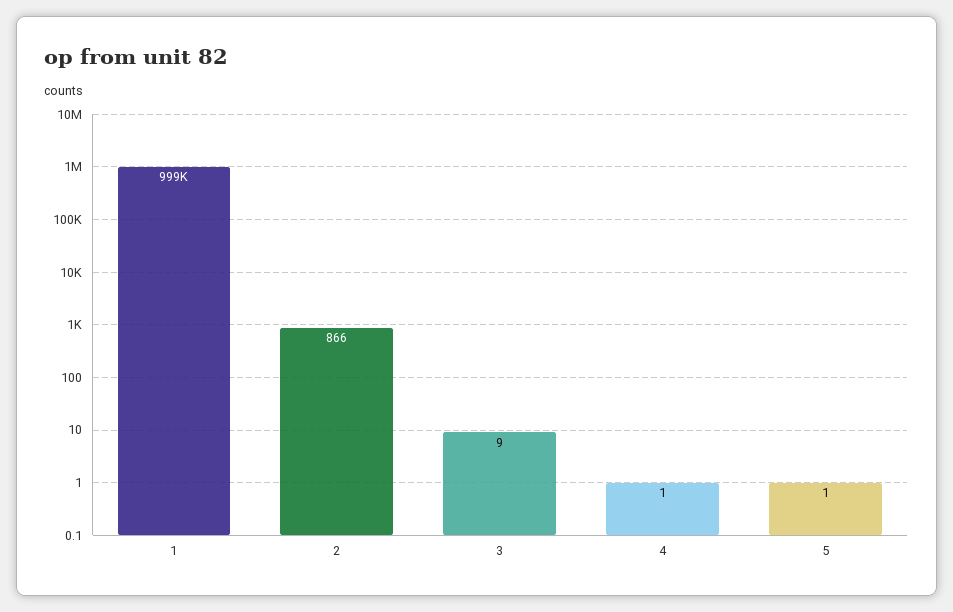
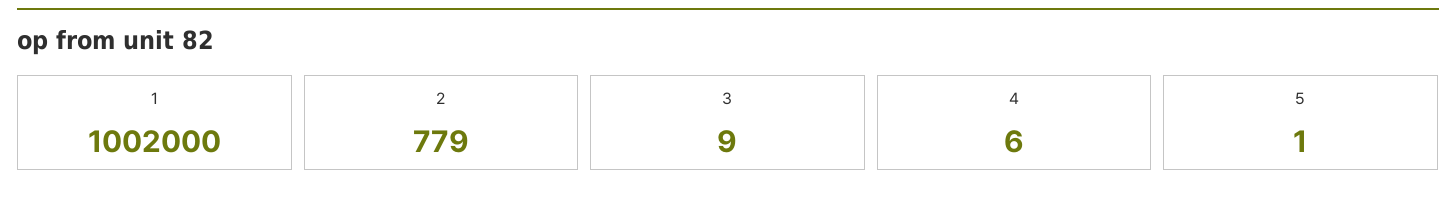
  {
-   "1": 999000,
+   "1": 1002000,
-   "2": 866,
+   "2": 779,
    "3": 9,
-   "4": 1,
+   "4": 6,
    "5": 1
  }

